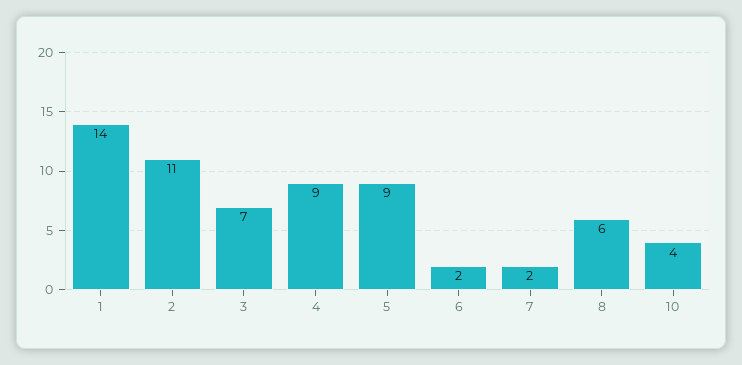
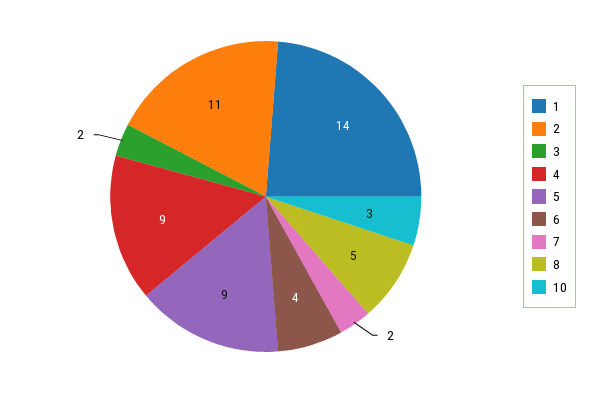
  {
    "1": 14,
    "2": 11,
-   "3": 7,
+   "3": 2,
    "4": 9,
    "5": 9,
-   "6": 2,
+   "6": 4,
    "7": 2,
-   "8": 6,
+   "8": 5,
-   "10": 4
+   "10": 3
  }

